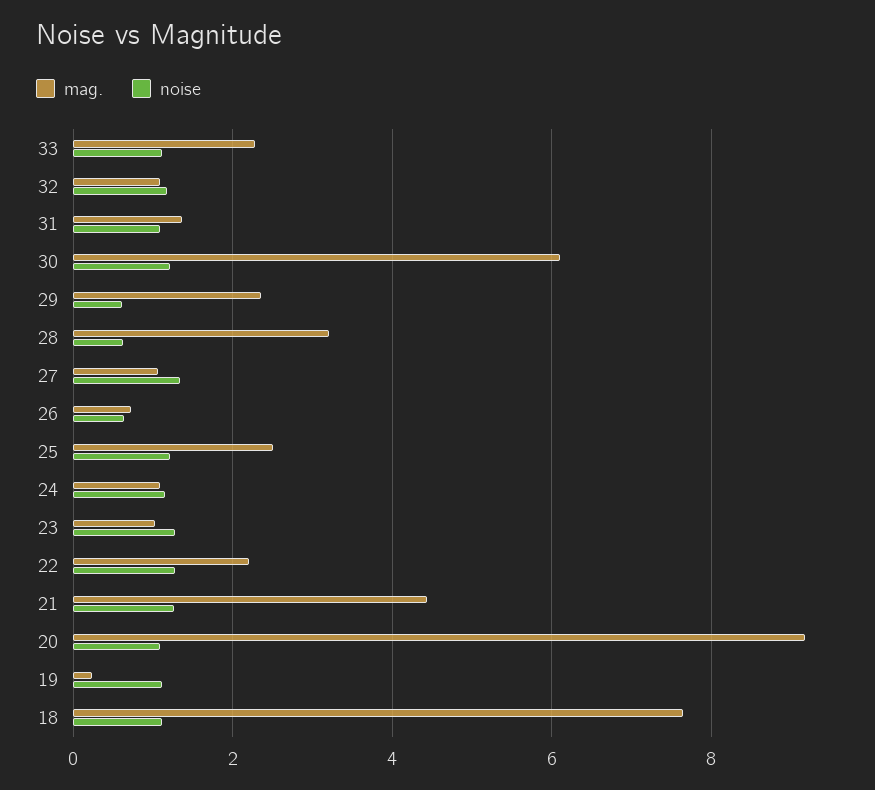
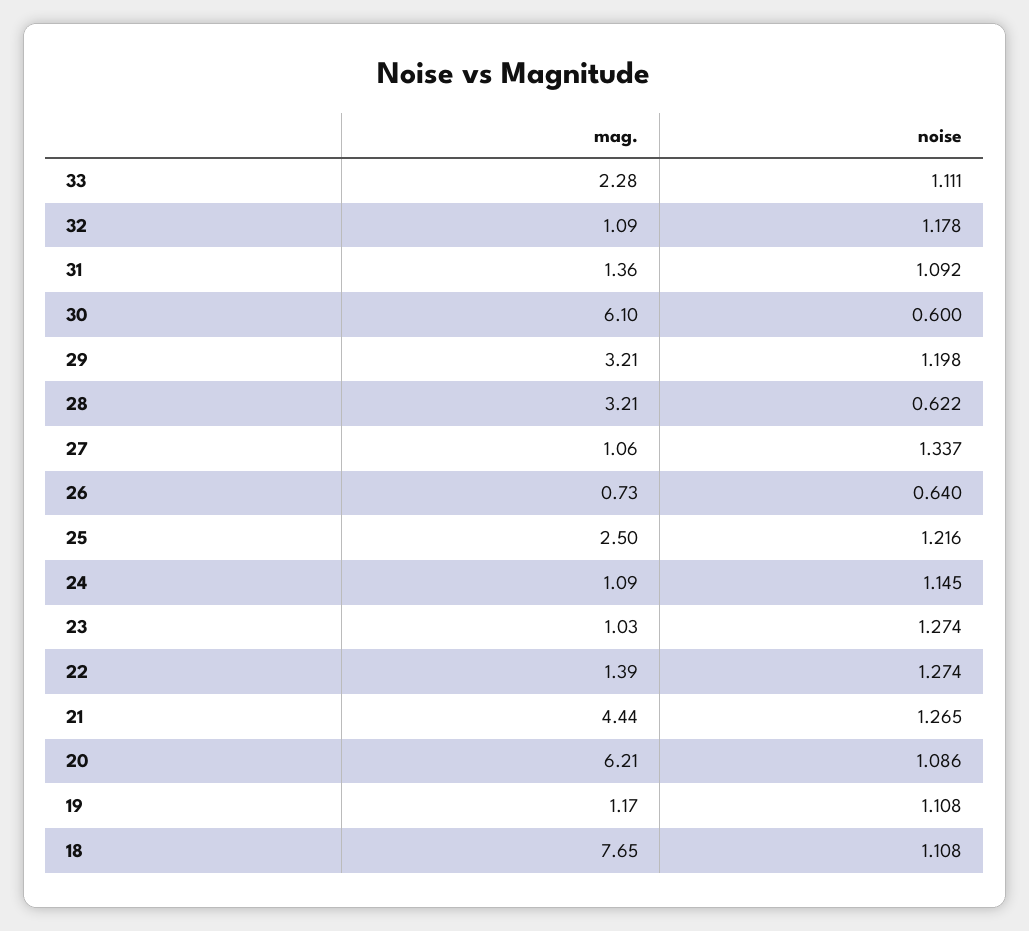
  {
    "mag.": {
      "33": 2.28,
      "32": 1.09,
      "31": 1.36,
      "30": 6.1,
-     "29": 2.4,
+     "29": 3.21,
      "28": 3.21,
      "27": 1.06,
      "26": 0.73,
      "25": 2.5,
      "24": 1.09,
      "23": 1.03,
-     "22": 2.2,
+     "22": 1.39,
      "21": 4.44,
-     "20": 9.2,
+     "20": 6.21,
-     "19": 0.2,
+     "19": 1.17,
      "18": 7.65
    },
    "noise": {
      "33": 1.111,
      "32": 1.178,
      "31": 1.092,
-     "30": 1.2,
+     "30": 0.6,
-     "29": 0.6,
+     "29": 1.198,
      "28": 0.622,
      "27": 1.337,
      "26": 0.64,
      "25": 1.216,
      "24": 1.145,
      "23": 1.274,
      "22": 1.274,
      "21": 1.265,
      "20": 1.086,
      "19": 1.108,
      "18": 1.108
    }
  }

